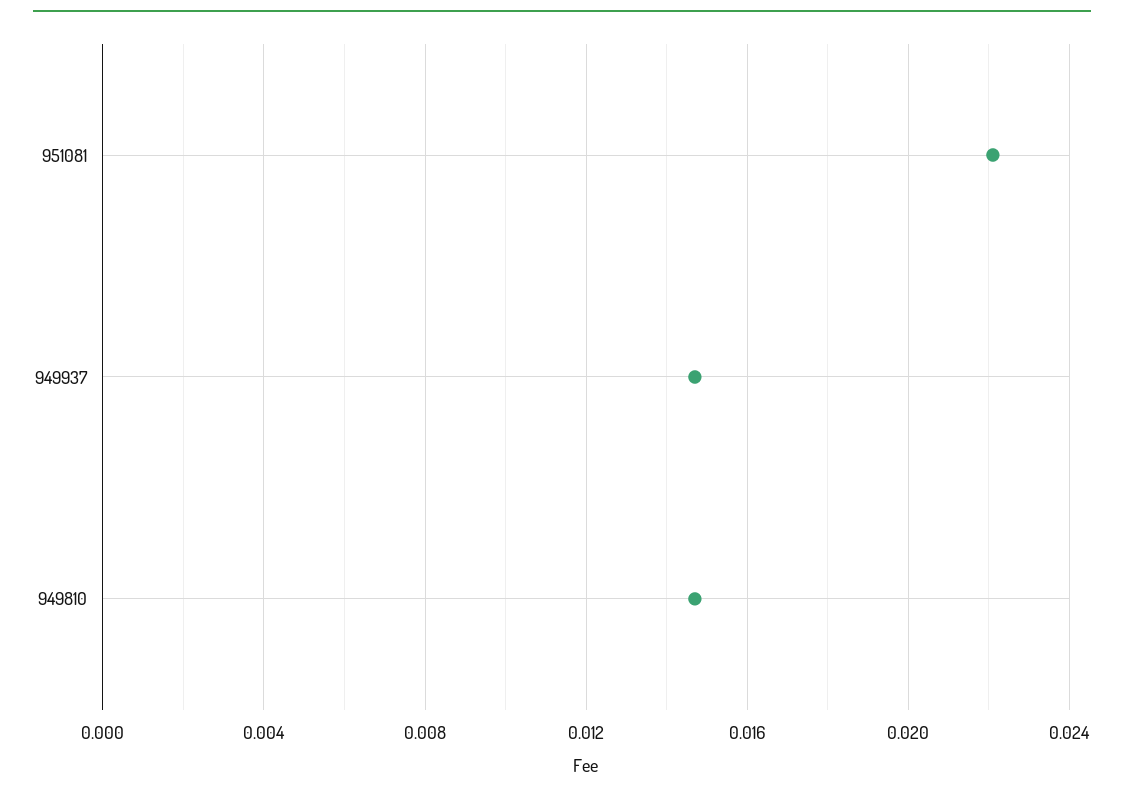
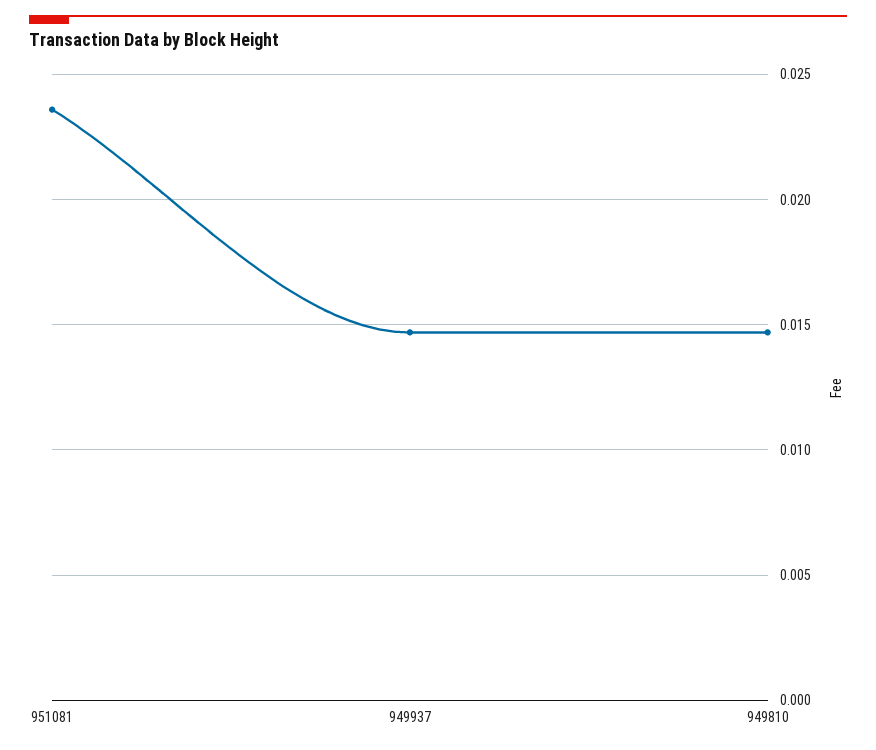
  {
-   "951081": 0.022,
+   "951081": 0.0235,
    "949937": 0.0145,
    "949810": 0.0145
  }

